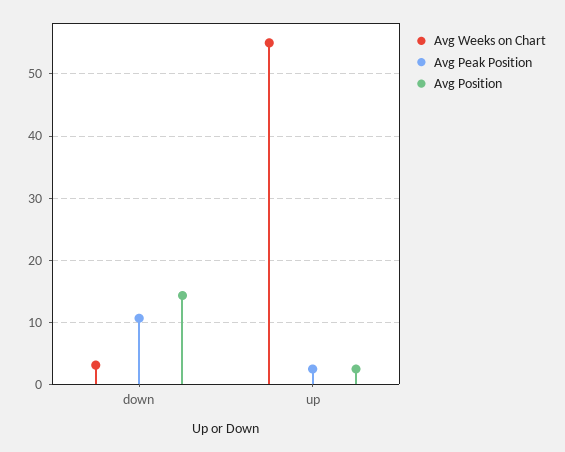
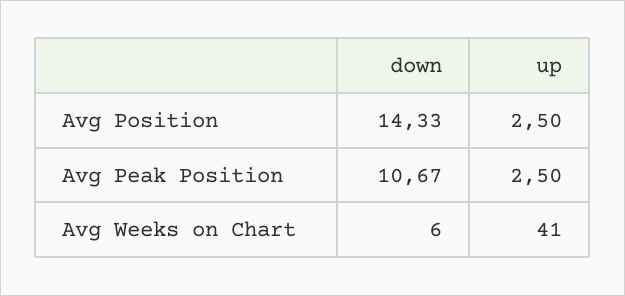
  {
    "Avg Weeks on Chart": {
-     "down": 3,
+     "down": 6,
-     "up": 55
+     "up": 41
    },
    "Avg Peak Position": {
      "down": 10.67,
      "up": 2.5
    },
    "Avg Position": {
      "down": 14.33,
      "up": 2.5
    }
  }

